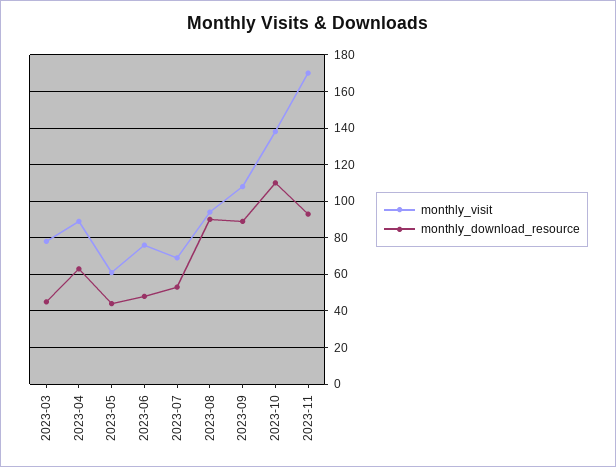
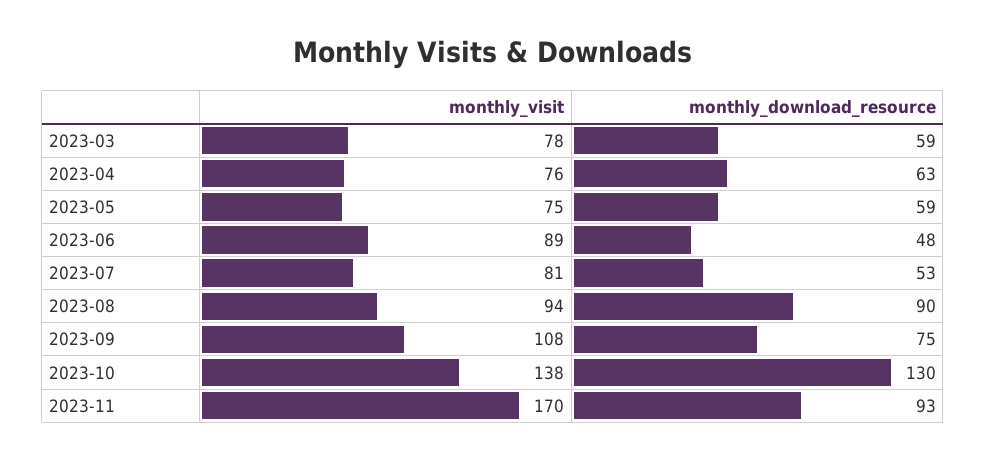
  {
    "monthly_visit": {
      "2023-03": 78,
-     "2023-04": 90,
+     "2023-04": 76,
-     "2023-05": 60,
+     "2023-05": 75,
-     "2023-06": 75,
+     "2023-06": 89,
-     "2023-07": 70,
+     "2023-07": 81,
      "2023-08": 94,
      "2023-09": 108,
      "2023-10": 138,
      "2023-11": 170
    },
    "monthly_download_resource": {
-     "2023-03": 45,
+     "2023-03": 59,
      "2023-04": 63,
-     "2023-05": 45,
+     "2023-05": 59,
      "2023-06": 48,
      "2023-07": 53,
      "2023-08": 90,
-     "2023-09": 90,
+     "2023-09": 75,
-     "2023-10": 110,
+     "2023-10": 130,
      "2023-11": 93
    }
  }

